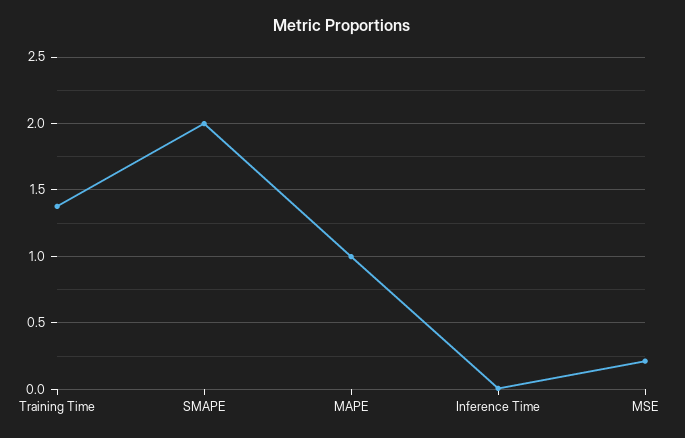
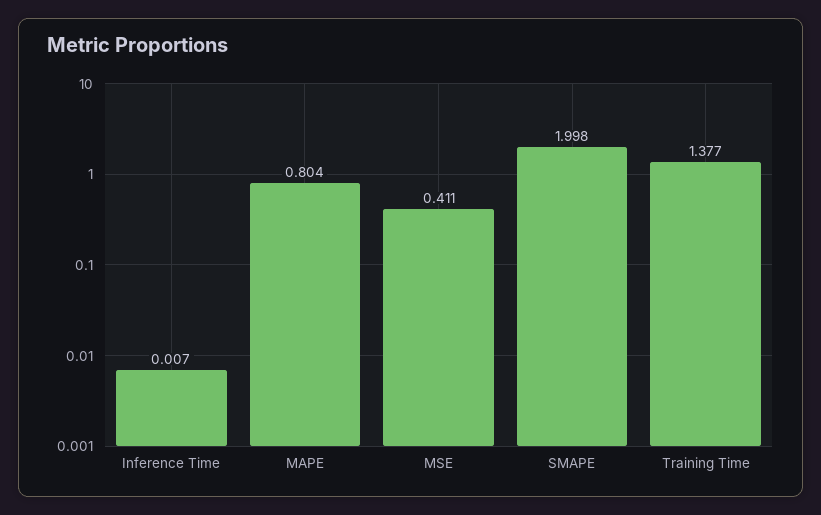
  {
    "Training Time": 1.377,
    "SMAPE": 1.998,
-   "MAPE": 1,
+   "MAPE": 0.804,
    "Inference Time": 0.007,
-   "MSE": 0.2
+   "MSE": 0.411
  }

